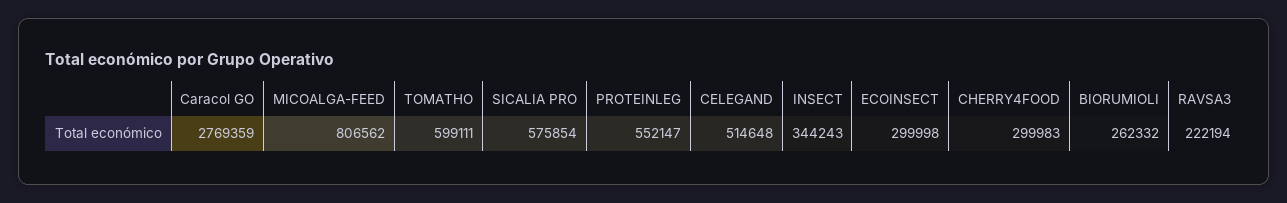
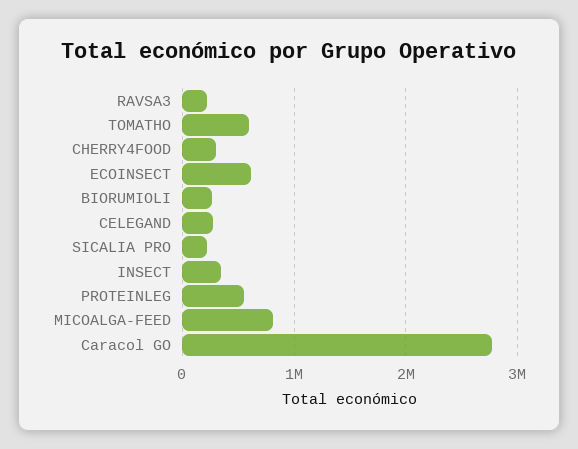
  {
    "Caracol GO": 2769359,
    "MICOALGA-FEED": 806562,
    "TOMATHO": 599111,
-   "SICALIA PRO": 575854,
+   "SICALIA PRO": 200000,
    "PROTEINLEG": 552147,
-   "CELEGAND": 514648,
+   "CELEGAND": 300000,
    "INSECT": 344243,
-   "ECOINSECT": 299998,
+   "ECOINSECT": 600000,
    "CHERRY4FOOD": 299983,
    "BIORUMIOLI": 262332,
    "RAVSA3": 222194
  }

